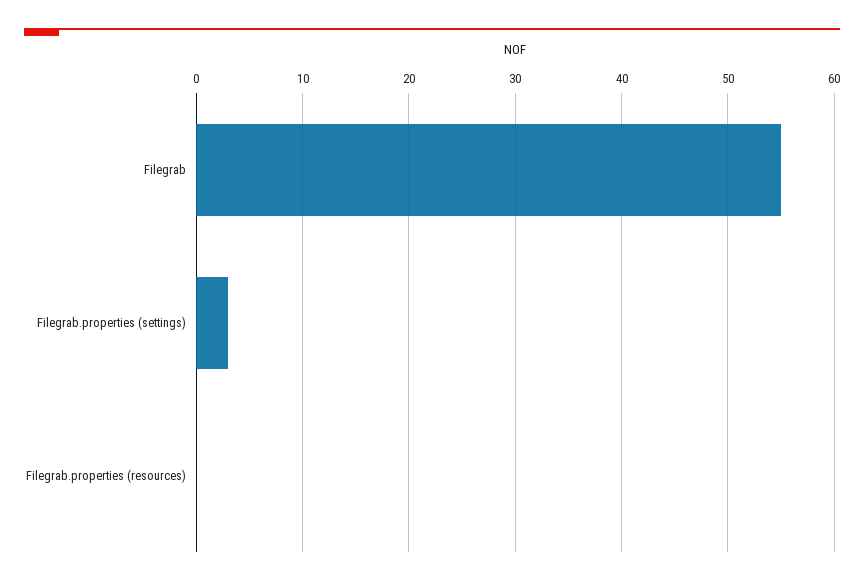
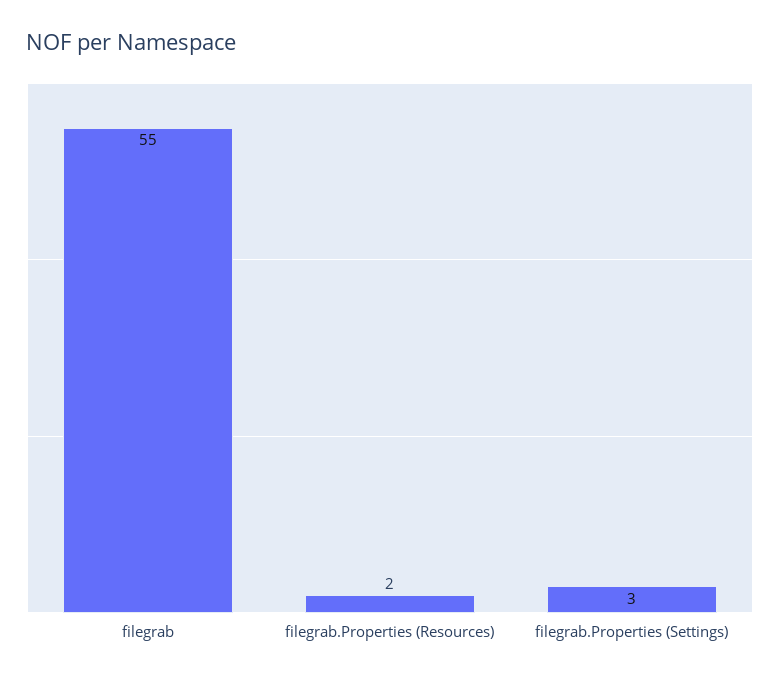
  {
    "Filegrab": 55,
    "Filegrab.properties (settings)": 3,
-   "Filegrab.properties (resources)": 0
+   "Filegrab.properties (resources)": 2
  }

